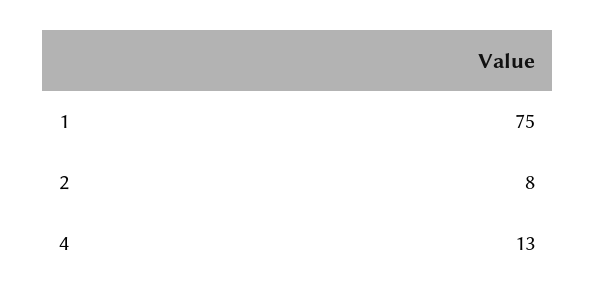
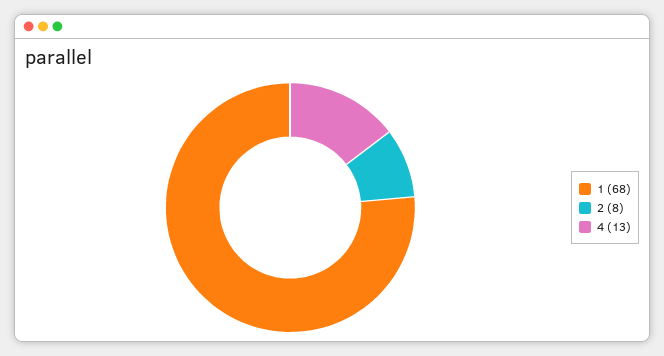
  {
-   "1": 75,
+   "1": 68,
    "2": 8,
    "4": 13
  }

